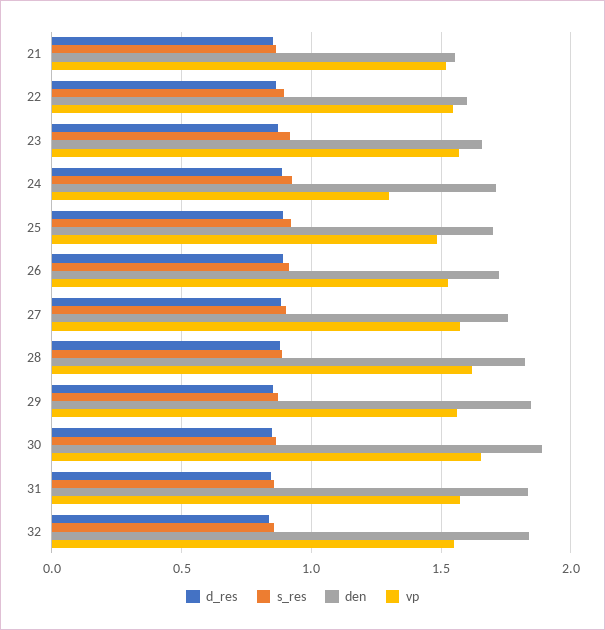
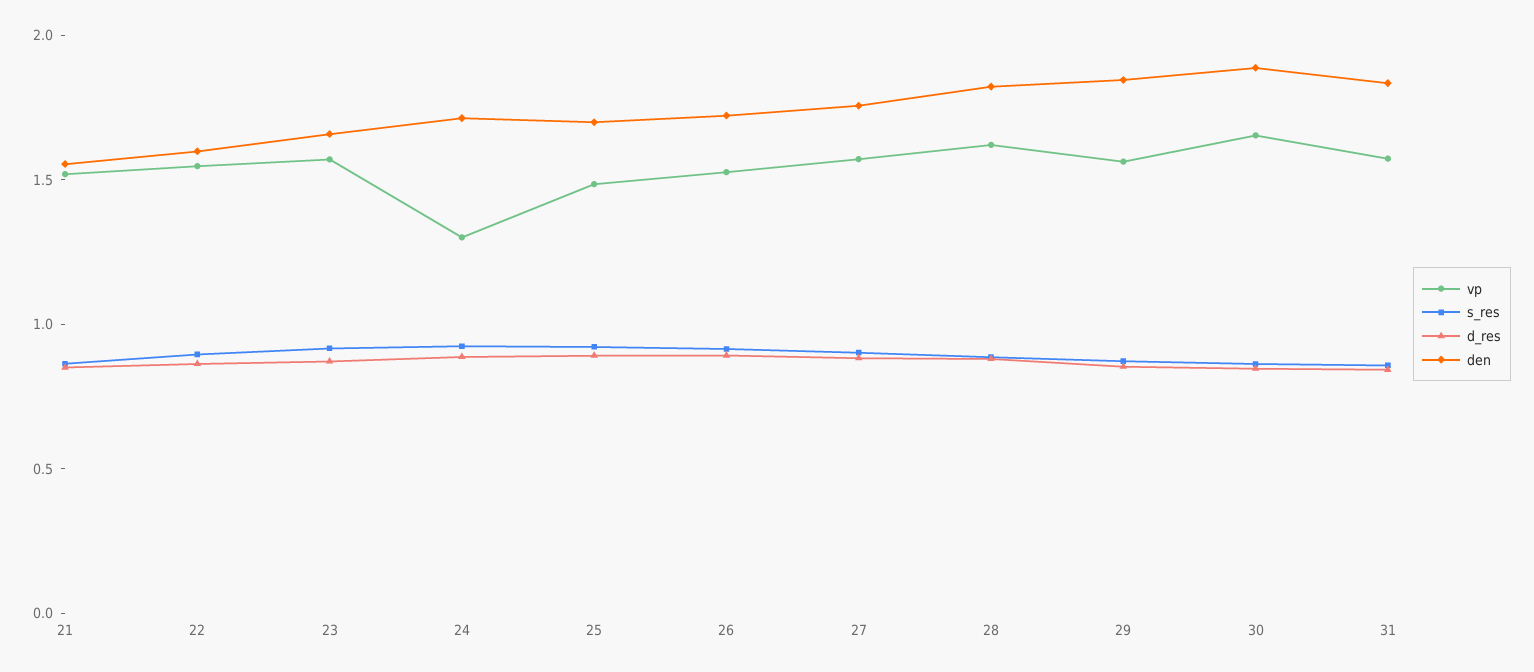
  {
    "d_res": {
      "21": 0.85,
      "22": 0.85,
      "23": 0.85,
      "24": 0.9,
      "25": 0.9,
      "26": 0.9,
      "27": 0.9,
      "28": 0.9,
      "29": 0.85,
      "30": 0.85,
-     "31": 0.85,
+     "31": 0.85
-     "32": 0.85
    },
    "s_res": {
      "21": 0.85,
      "22": 0.9,
      "23": 0.9,
      "24": 0.9,
      "25": 0.9,
      "26": 0.9,
      "27": 0.9,
      "28": 0.9,
      "29": 0.85,
      "30": 0.85,
-     "31": 0.85,
+     "31": 0.85
-     "32": 0.85
    },
    "den": {
      "21": 1.55,
      "22": 1.6,
      "23": 1.65,
      "24": 1.7,
      "25": 1.7,
      "26": 1.7,
      "27": 1.75,
      "28": 1.8,
      "29": 1.85,
      "30": 1.9,
-     "31": 1.85,
+     "31": 1.85
-     "32": 1.85
    },
    "vp": {
      "21": 1.5,
      "22": 1.55,
      "23": 1.55,
      "24": 1.3,
      "25": 1.5,
      "26": 1.55,
      "27": 1.55,
      "28": 1.6,
      "29": 1.55,
      "30": 1.65,
-     "31": 1.55,
+     "31": 1.55
-     "32": 1.55
    }
  }

